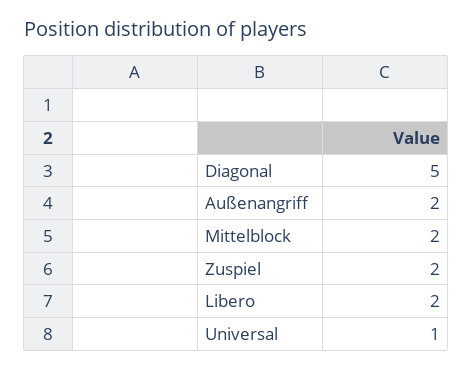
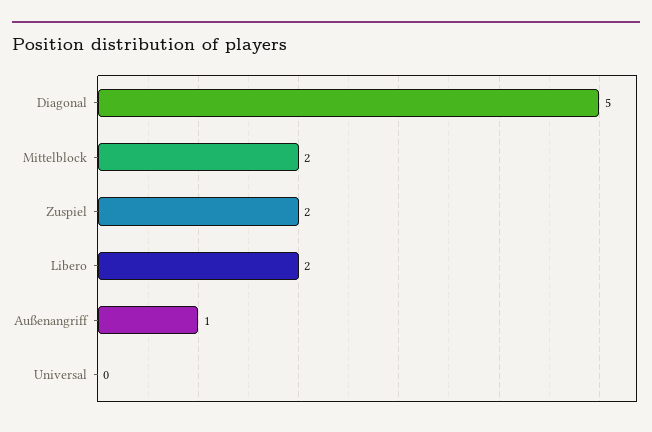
  {
    "Diagonal": 5,
-   "Außenangriff": 2,
+   "Außenangriff": 1,
    "Mittelblock": 2,
    "Zuspiel": 2,
    "Libero": 2,
-   "Universal": 1
+   "Universal": 0
  }

